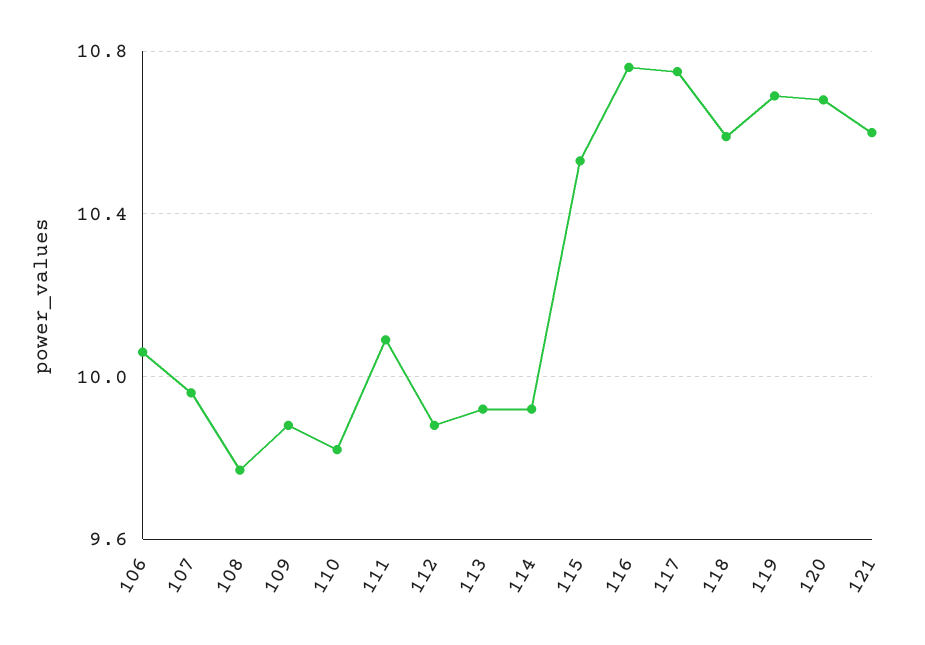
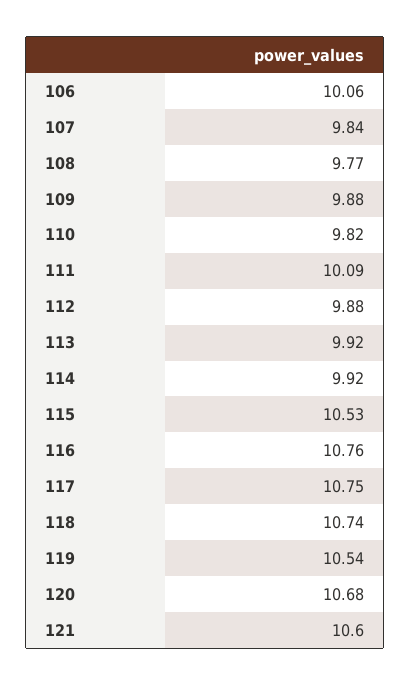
  {
    "106": 10.06,
-   "107": 9.95,
+   "107": 9.84,
    "108": 9.77,
    "109": 9.88,
    "110": 9.82,
    "111": 10.09,
    "112": 9.88,
    "113": 9.92,
    "114": 9.92,
    "115": 10.53,
    "116": 10.76,
    "117": 10.75,
-   "118": 10.6,
+   "118": 10.74,
-   "119": 10.7,
+   "119": 10.54,
    "120": 10.68,
    "121": 10.6
  }

